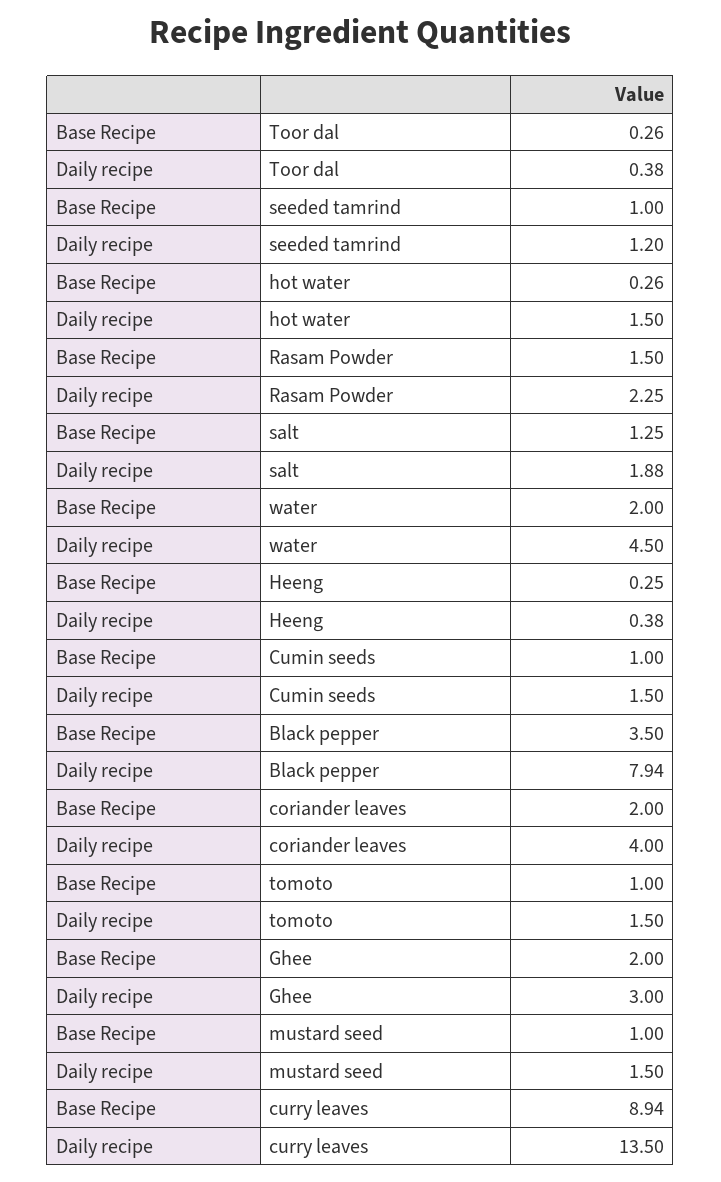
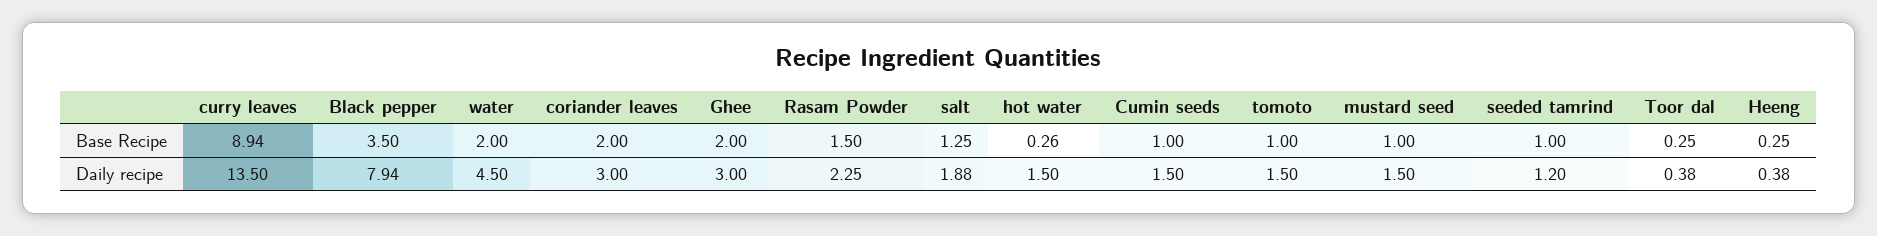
  {
    "Base Recipe": {
-     "Toor dal": 0.26,
+     "Toor dal": 0.25,
      "seeded tamrind": 1,
      "hot water": 0.26,
      "Rasam Powder": 1.5,
      "salt": 1.25,
      "water": 2,
      "Heeng": 0.25,
      "Cumin seeds": 1,
      "Black pepper": 3.5,
      "coriander leaves": 2,
      "tomoto": 1,
      "Ghee": 2,
      "mustard seed": 1,
      "curry leaves": 8.94
    },
    "Daily recipe": {
      "Toor dal": 0.38,
      "seeded tamrind": 1.2,
      "hot water": 1.5,
      "Rasam Powder": 2.25,
      "salt": 1.88,
      "water": 4.5,
      "Heeng": 0.38,
      "Cumin seeds": 1.5,
      "Black pepper": 7.94,
-     "coriander leaves": 4,
+     "coriander leaves": 3,
      "tomoto": 1.5,
      "Ghee": 3,
      "mustard seed": 1.5,
      "curry leaves": 13.5
    }
  }

